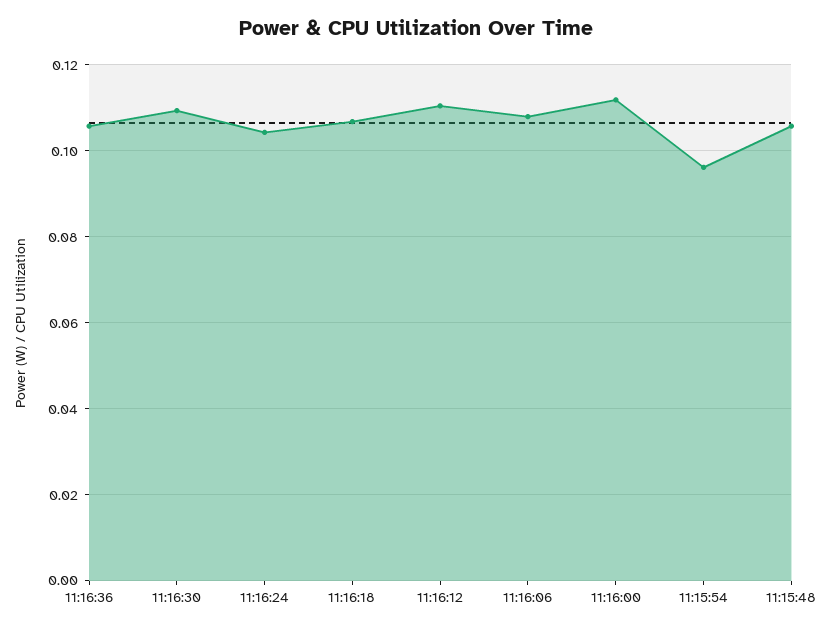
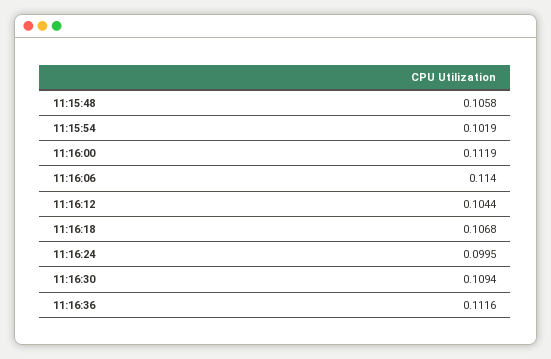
  {
-   "11:16:36": 0.106,
+   "11:16:36": 0.1116,
    "11:16:30": 0.1094,
-   "11:16:24": 0.104,
+   "11:16:24": 0.0995,
    "11:16:18": 0.1068,
-   "11:16:12": 0.11,
+   "11:16:12": 0.1044,
-   "11:16:06": 0.108,
+   "11:16:06": 0.114,
    "11:16:00": 0.1119,
-   "11:15:54": 0.096,
+   "11:15:54": 0.1019,
    "11:15:48": 0.1058
  }

